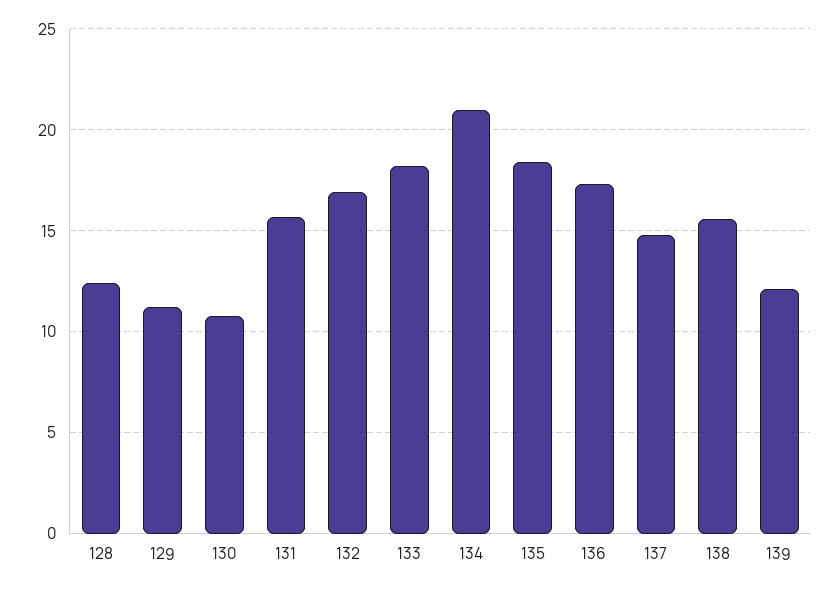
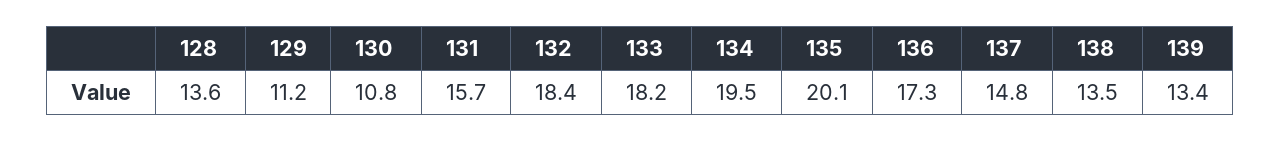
  {
-   "128": 12.5,
+   "128": 13.6,
    "129": 11.2,
    "130": 10.8,
    "131": 15.7,
-   "132": 17,
+   "132": 18.4,
    "133": 18.2,
-   "134": 21,
+   "134": 19.5,
-   "135": 18.5,
+   "135": 20.1,
    "136": 17.3,
    "137": 14.8,
-   "138": 15.5,
+   "138": 13.5,
-   "139": 12
+   "139": 13.4
  }

